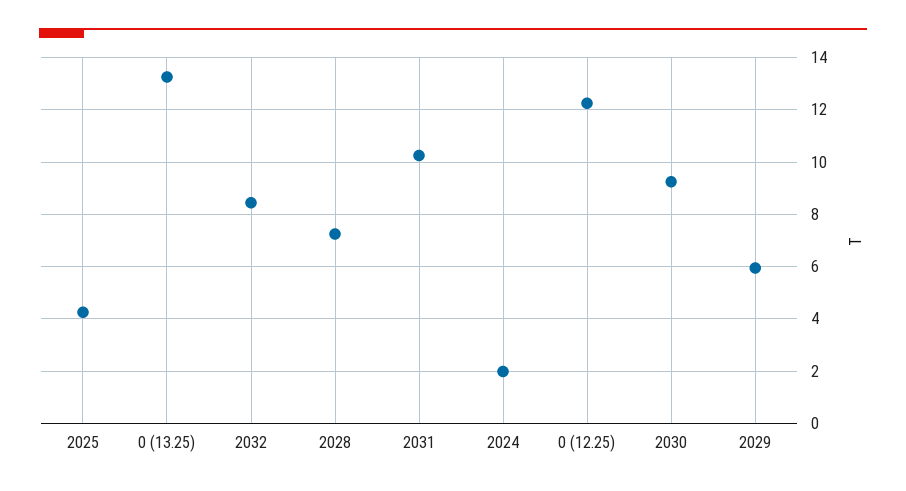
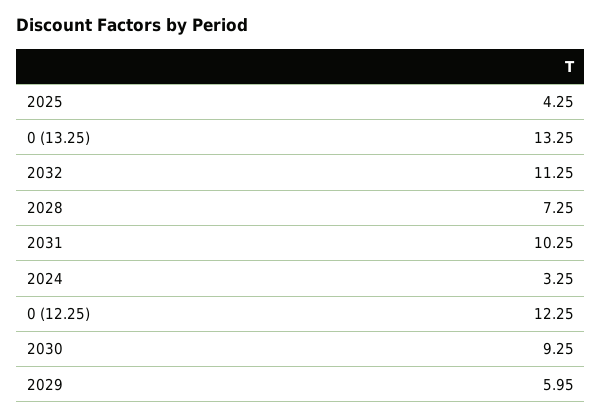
  {
    "2025": 4.25,
    "0 (13.25)": 13.25,
-   "2032": 8.5,
+   "2032": 11.25,
    "2028": 7.25,
    "2031": 10.25,
-   "2024": 2,
+   "2024": 3.25,
    "0 (12.25)": 12.25,
    "2030": 9.25,
    "2029": 5.95
  }

